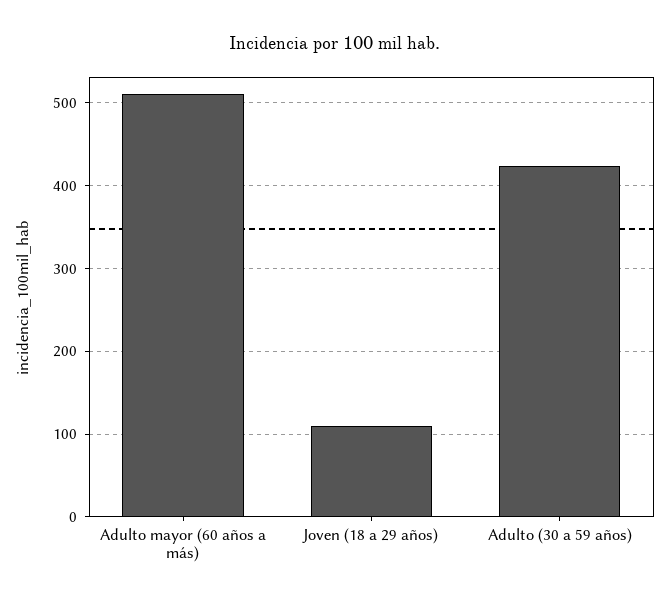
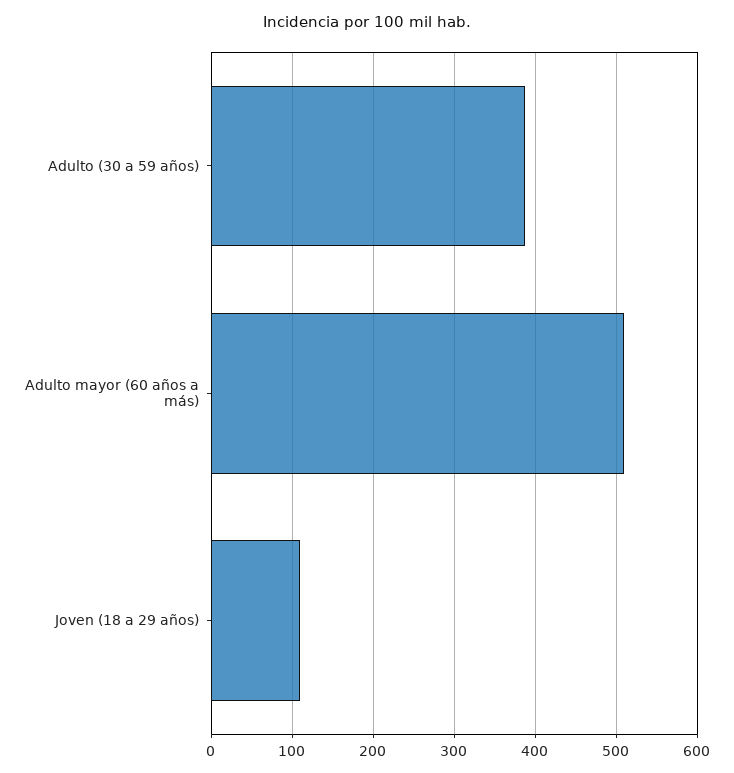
  {
    "Adulto mayor (60 años a más)": 510,
    "Joven (18 a 29 años)": 110,
-   "Adulto (30 a 59 años)": 420
+   "Adulto (30 a 59 años)": 390
  }

